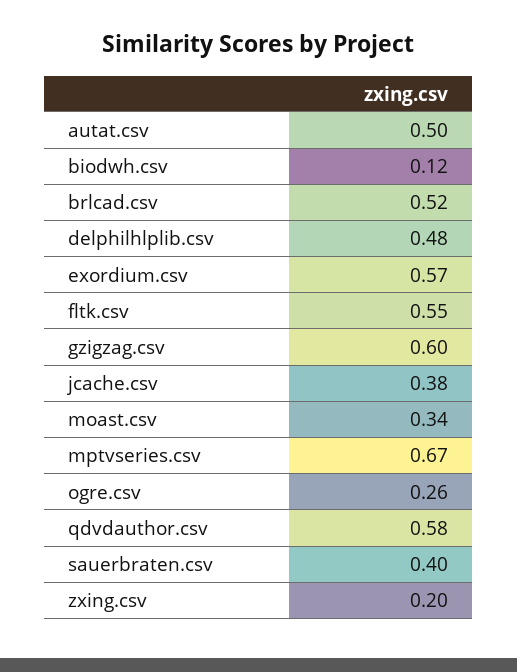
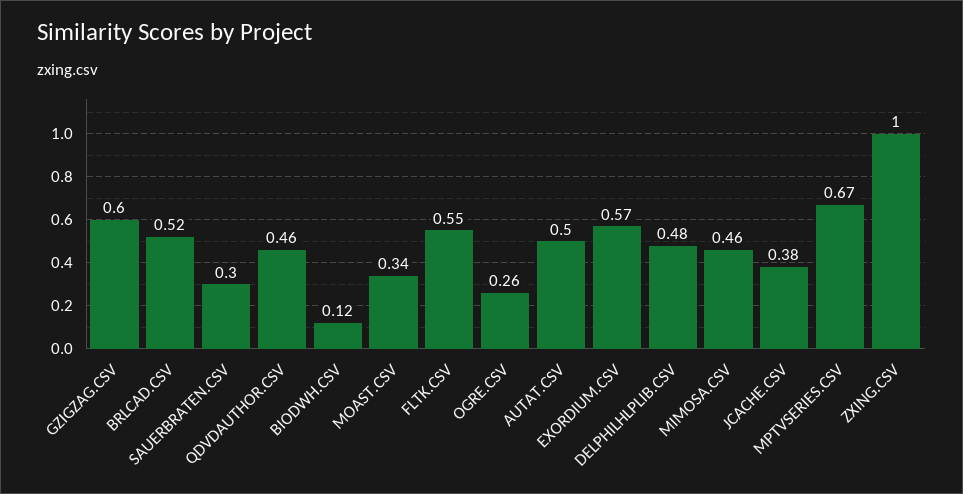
  {
    "autat.csv": 0.5,
    "biodwh.csv": 0.12,
    "brlcad.csv": 0.52,
    "delphilhlplib.csv": 0.48,
    "exordium.csv": 0.57,
    "fltk.csv": 0.55,
    "gzigzag.csv": 0.6,
    "jcache.csv": 0.38,
    "moast.csv": 0.34,
    "mptvseries.csv": 0.67,
    "ogre.csv": 0.26,
-   "qdvdauthor.csv": 0.58,
+   "qdvdauthor.csv": 0.46,
-   "sauerbraten.csv": 0.4,
+   "sauerbraten.csv": 0.3,
-   "zxing.csv": 0.2
+   "zxing.csv": 1,
+   "MIMOSA.CSV": 0.46
  }

